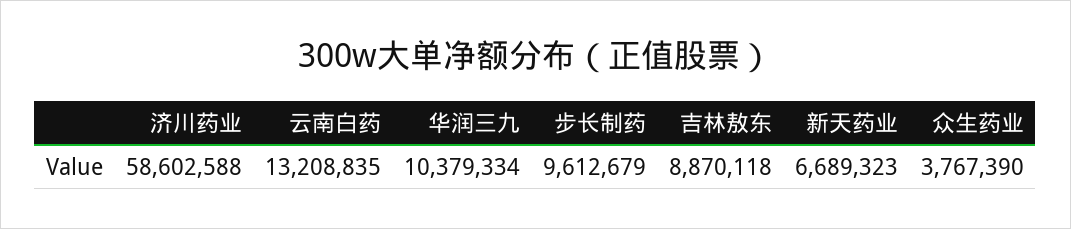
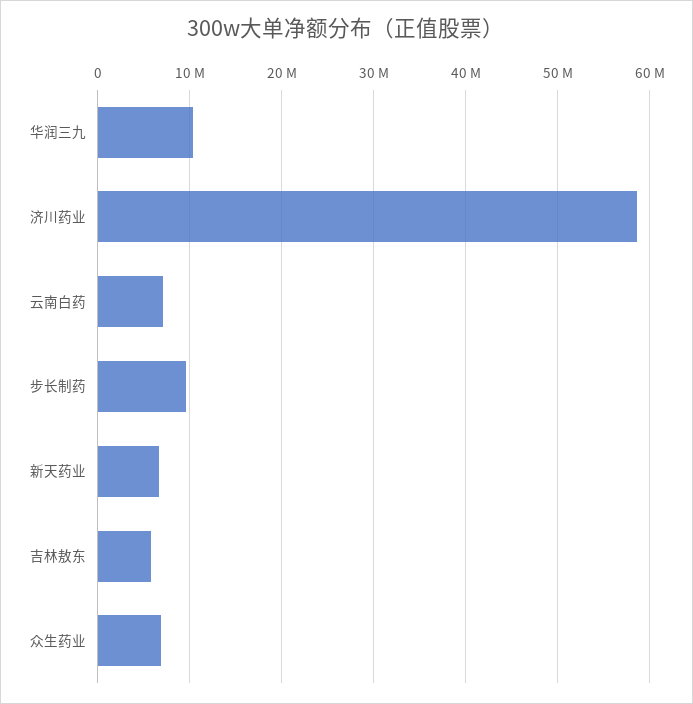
  {
    "济川药业": 58602588,
-   "云南白药": 13208835,
+   "云南白药": 7000000,
    "华润三九": 10379334,
    "步长制药": 9612679,
-   "吉林敖东": 8870118,
+   "吉林敖东": 6000000,
    "新天药业": 6689323,
-   "众生药业": 3767390
+   "众生药业": 7000000
  }

